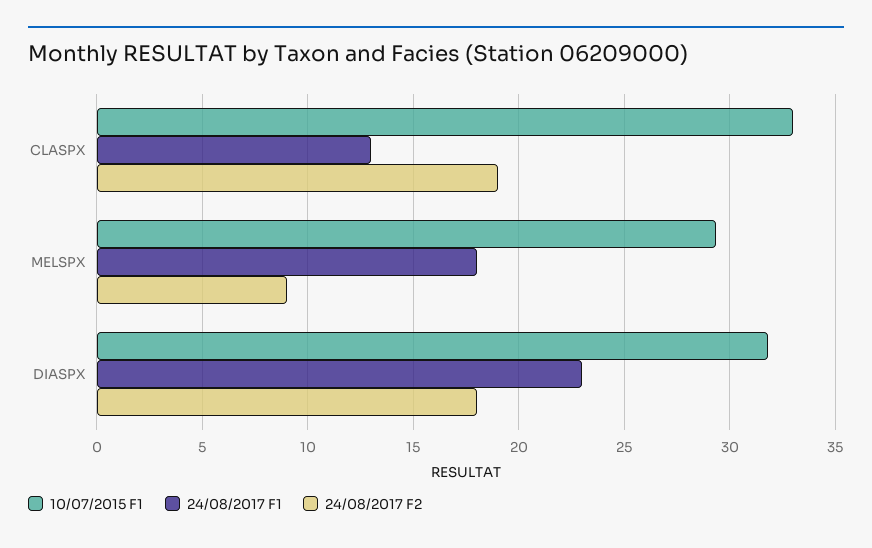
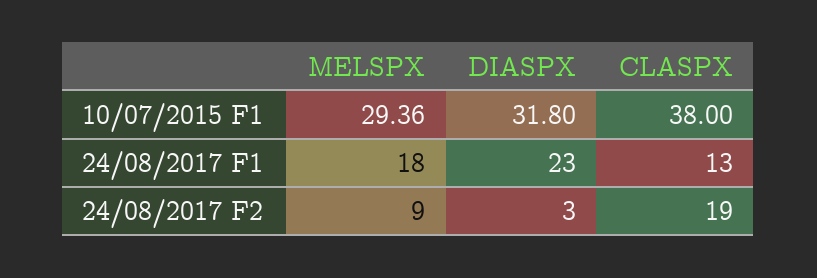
  {
    "10/07/2015 F1": {
-     "CLASPX": 33,
+     "CLASPX": 38,
      "MELSPX": 29.36,
      "DIASPX": 31.8
    },
    "24/08/2017 F1": {
      "CLASPX": 13,
      "MELSPX": 18,
      "DIASPX": 23
    },
    "24/08/2017 F2": {
      "CLASPX": 19,
      "MELSPX": 9,
-     "DIASPX": 18
+     "DIASPX": 3
    }
  }

